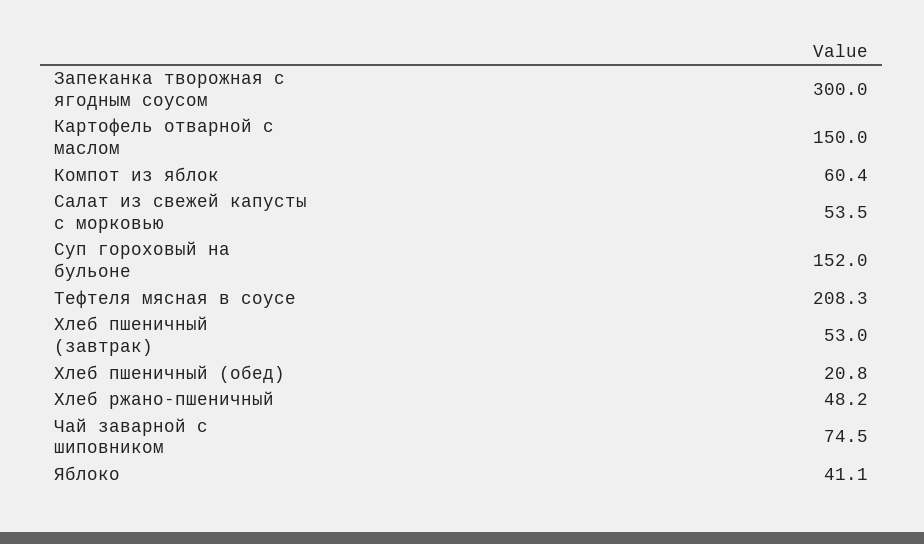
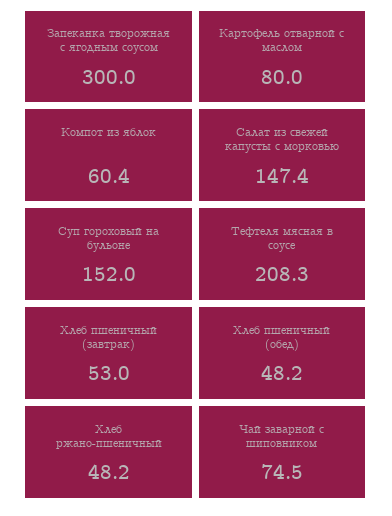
  {
    "Запеканка творожная с ягодным соусом": 300,
-   "Картофель отварной с маслом": 150,
+   "Картофель отварной с маслом": 80,
    "Компот из яблок": 60.4,
-   "Салат из свежей капусты с морковью": 53.5,
+   "Салат из свежей капусты с морковью": 147.4,
    "Суп гороховый на бульоне": 152,
    "Тефтеля мясная в соусе": 208.3,
    "Хлеб пшеничный (завтрак)": 53,
-   "Хлеб пшеничный (обед)": 20.8,
+   "Хлеб пшеничный (обед)": 48.2,
    "Хлеб ржано-пшеничный": 48.2,
-   "Чай заварной с шиповником": 74.5,
+   "Чай заварной с шиповником": 74.5
-   "Яблоко": 41.1
  }

